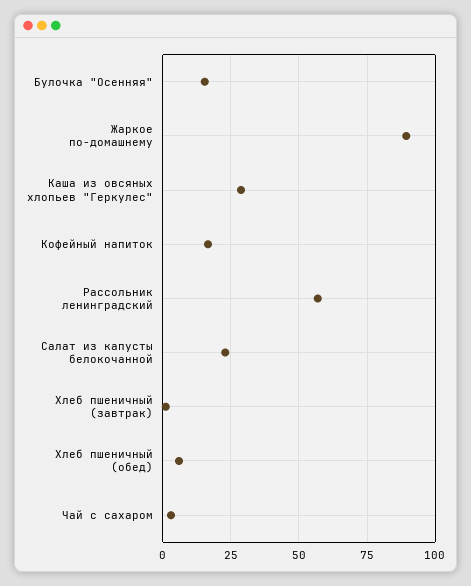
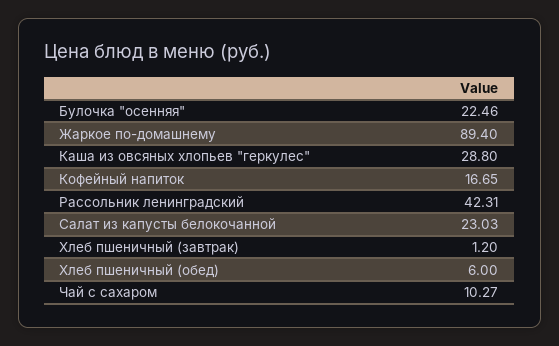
  {
-   "Булочка \"Осенняя\"": 15,
+   "Булочка \"Осенняя\"": 22.46,
    "Жаркое по-домашнему": 89.4,
    "Каша из овсяных хлопьев \"Геркулес\"": 28.8,
    "Кофейный напиток": 16.65,
-   "Рассольник ленинградский": 57.5,
+   "Рассольник ленинградский": 42.31,
    "Салат из капусты белокочанной": 23.03,
    "Хлеб пшеничный (завтрак)": 1.2,
    "Хлеб пшеничный (обед)": 6,
-   "Чай с сахаром": 2.5
+   "Чай с сахаром": 10.27
  }

